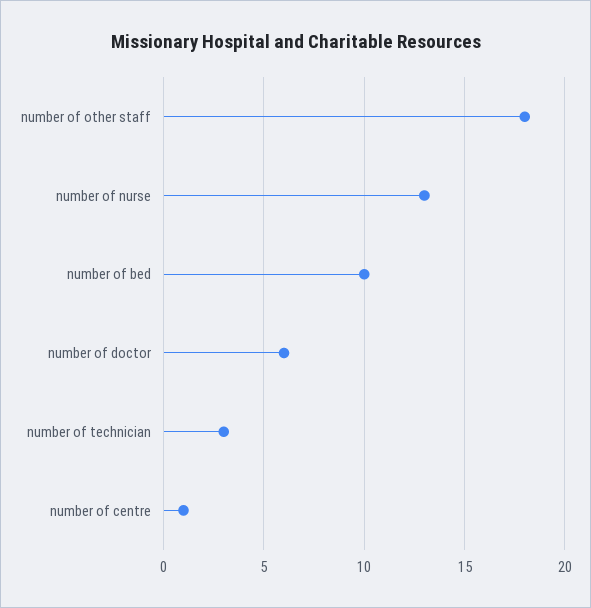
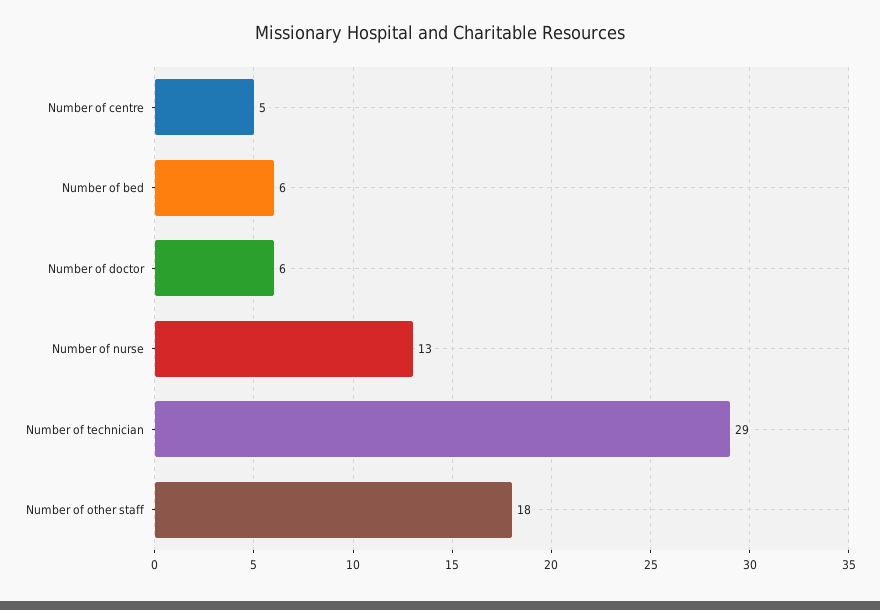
  {
    "number of other staff": 18,
    "number of nurse": 13,
-   "number of bed": 10,
+   "number of bed": 6,
    "number of doctor": 6,
-   "number of technician": 3,
+   "number of technician": 29,
-   "number of centre": 1
+   "number of centre": 5
  }

